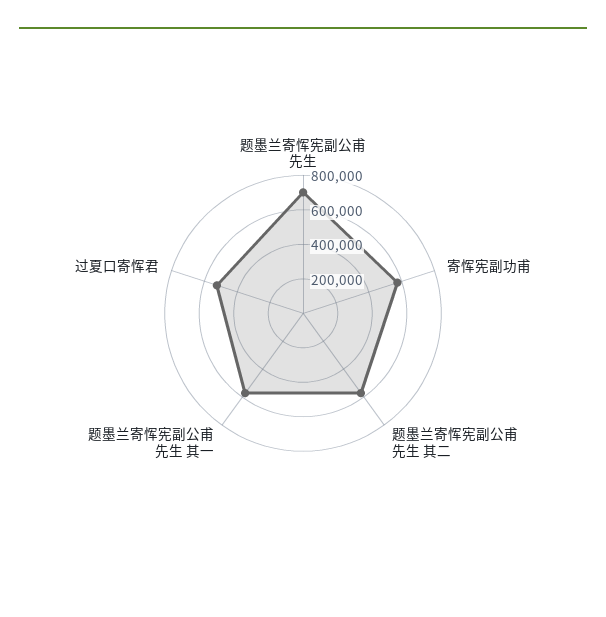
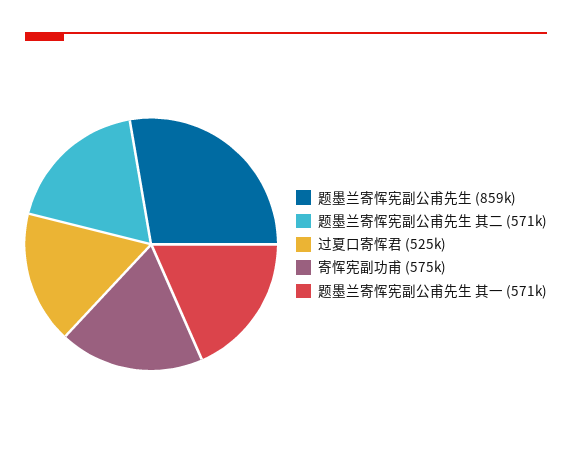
  {
-   "题墨兰寄恽宪副公甫先生": 700000,
+   "题墨兰寄恽宪副公甫先生": 859000,
    "寄恽宪副功甫": 575000,
    "题墨兰寄恽宪副公甫先生 其二": 571000,
    "题墨兰寄恽宪副公甫先生 其一": 571000,
    "过夏口寄恽君": 525000
  }

